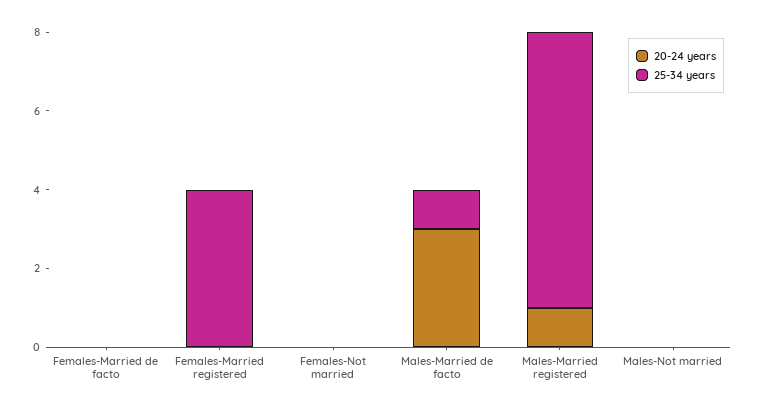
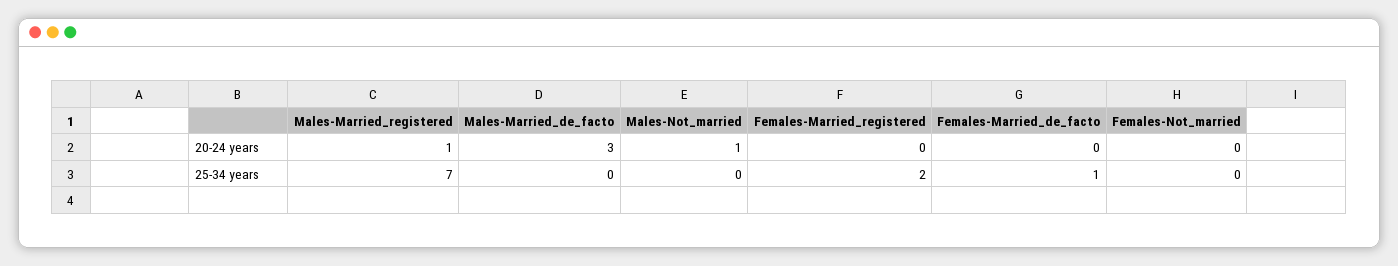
  {
    "20-24 years": {
      "Females-Married de facto": 0,
      "Females-Married registered": 0,
      "Females-Not married": 0,
      "Males-Married de facto": 3,
      "Males-Married registered": 1,
-     "Males-Not married": 0
+     "Males-Not married": 1
    },
    "25-34 years": {
-     "Females-Married de facto": 0,
+     "Females-Married de facto": 1,
-     "Females-Married registered": 4,
+     "Females-Married registered": 2,
      "Females-Not married": 0,
-     "Males-Married de facto": 1,
+     "Males-Married de facto": 0,
      "Males-Married registered": 7,
      "Males-Not married": 0
    }
  }

